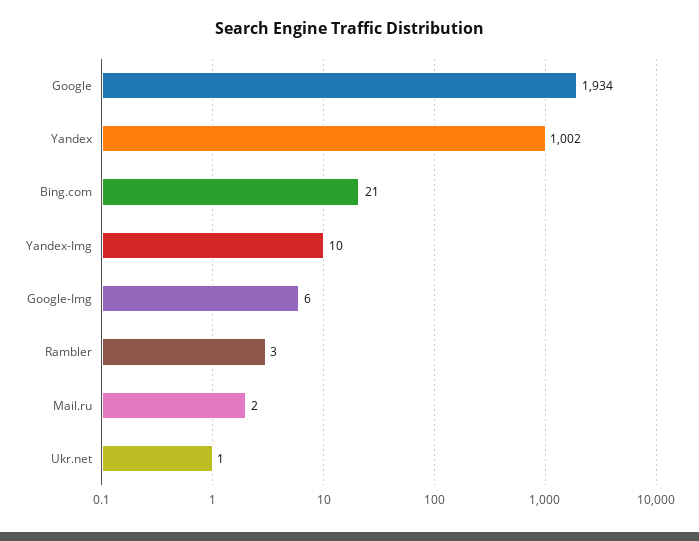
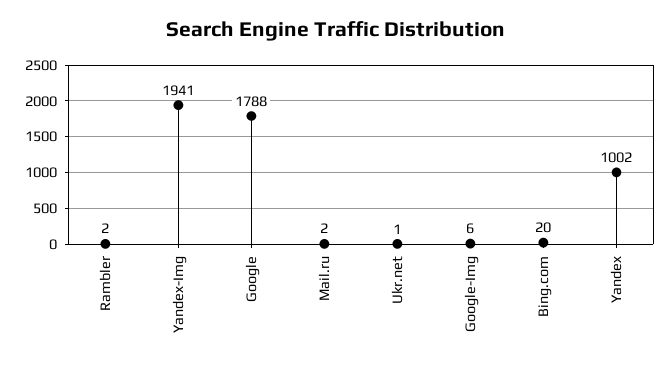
  {
-   "Google": 1934,
+   "Google": 1788,
    "Yandex": 1002,
-   "Bing.com": 21,
+   "Bing.com": 20,
-   "Yandex-Img": 10,
+   "Yandex-Img": 1941,
    "Google-Img": 6,
-   "Rambler": 3,
+   "Rambler": 2,
    "Mail.ru": 2,
    "Ukr.net": 1
  }

